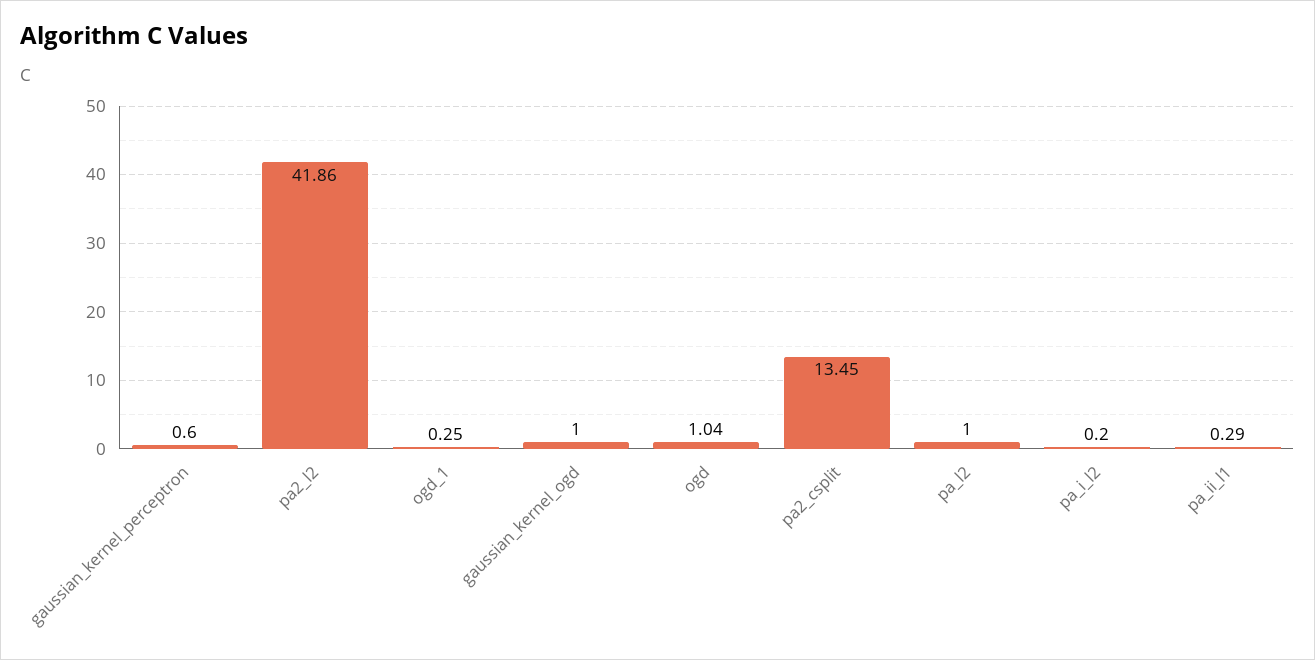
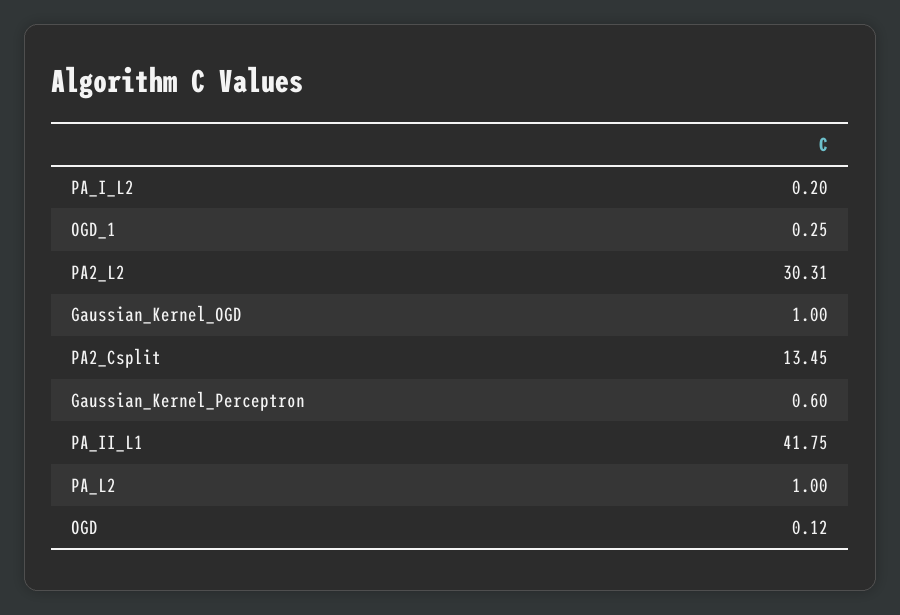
  {
    "gaussian_kernel_perceptron": 0.6,
-   "pa2_l2": 41.86,
+   "pa2_l2": 30.31,
    "ogd_1": 0.25,
    "gaussian_kernel_ogd": 1,
-   "ogd": 1.04,
+   "ogd": 0.12,
    "pa2_csplit": 13.45,
    "pa_l2": 1,
    "pa_i_l2": 0.2,
-   "pa_ii_l1": 0.29
+   "pa_ii_l1": 41.75
  }

